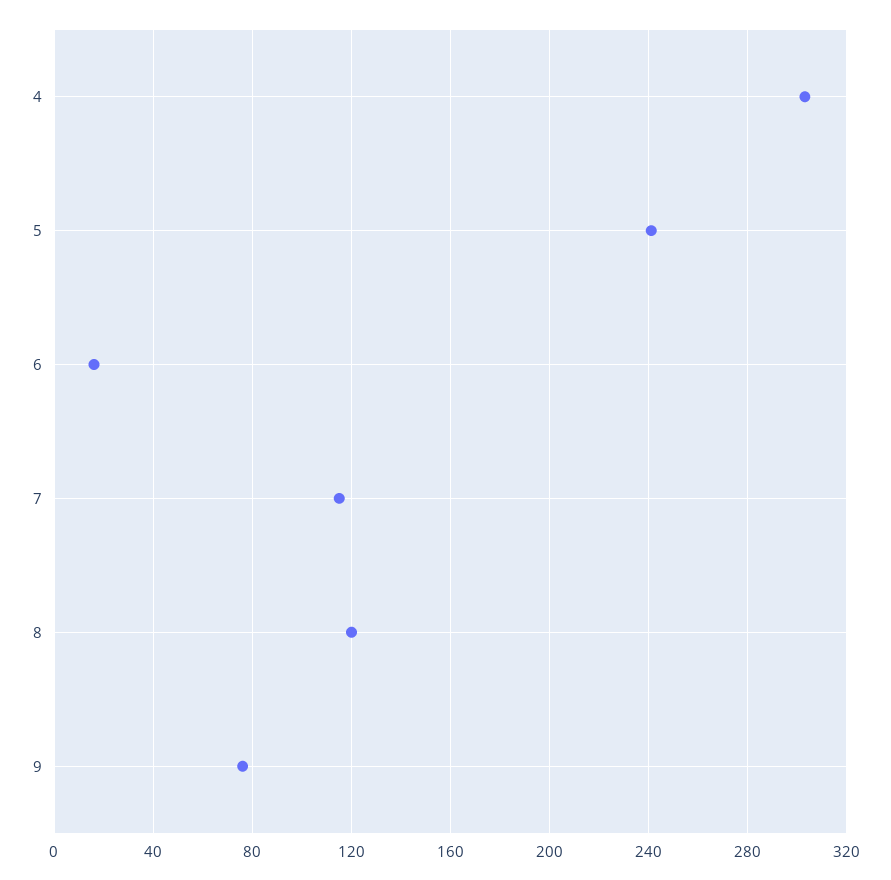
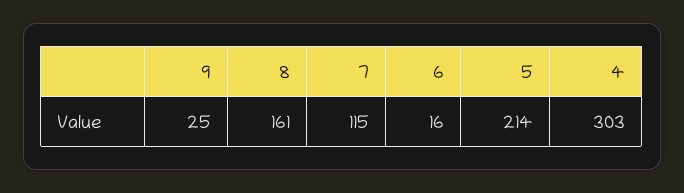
  {
    "4": 303,
-   "5": 240,
+   "5": 214,
    "6": 16,
    "7": 115,
-   "8": 120,
+   "8": 161,
-   "9": 75
+   "9": 25
  }

